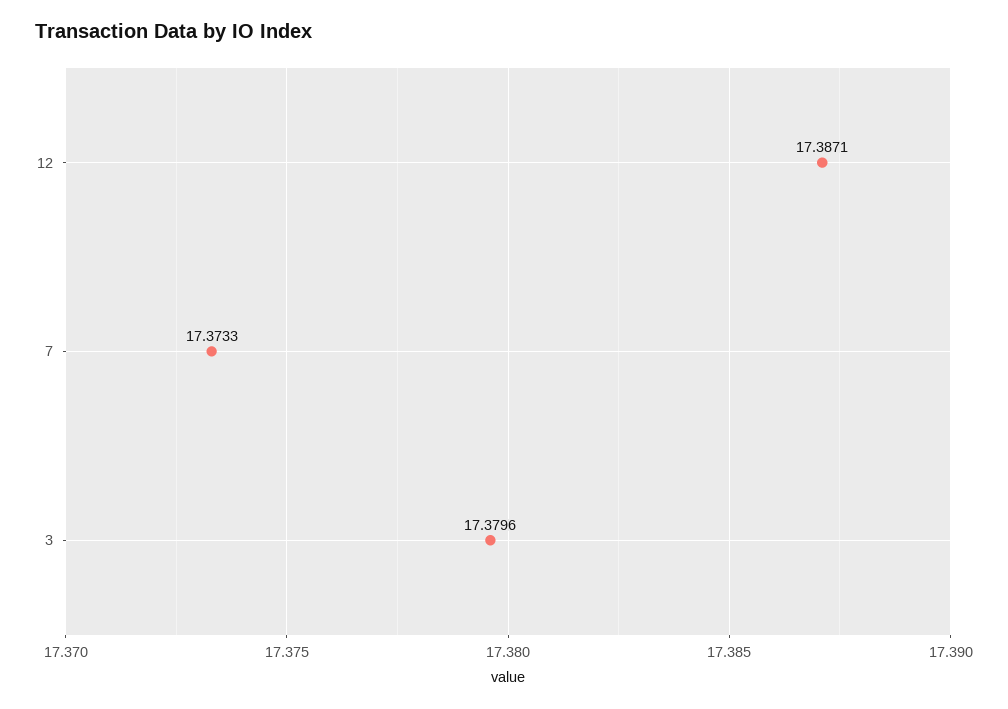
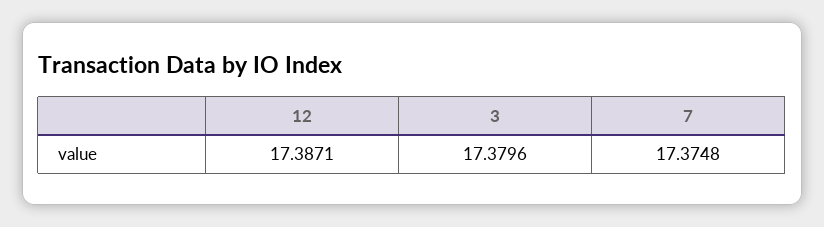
  {
    "12": 17.3871,
-   "7": 17.3733,
+   "7": 17.3748,
    "3": 17.3796
  }

